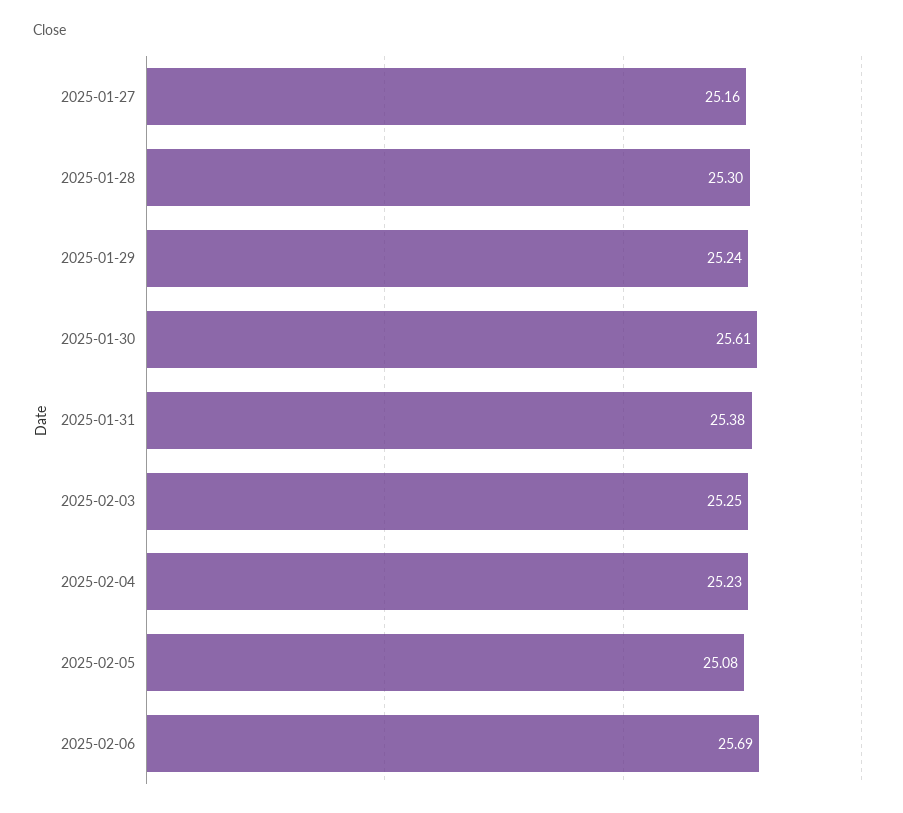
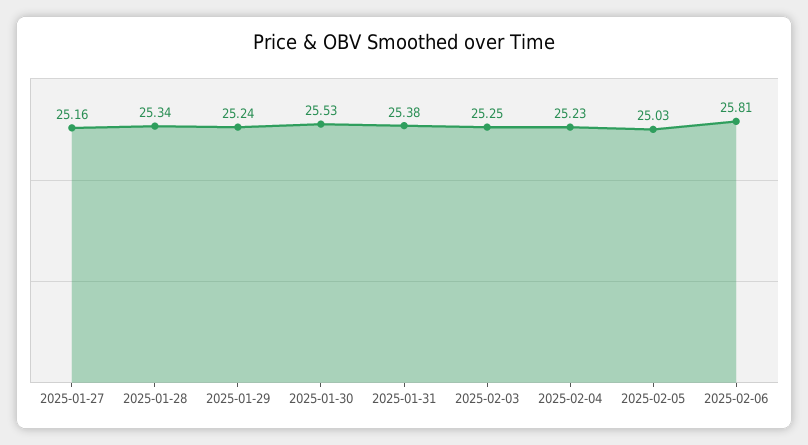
  {
    "2025-01-27": 25.16,
-   "2025-01-28": 25.3,
+   "2025-01-28": 25.34,
    "2025-01-29": 25.24,
-   "2025-01-30": 25.61,
+   "2025-01-30": 25.53,
    "2025-01-31": 25.38,
    "2025-02-03": 25.25,
    "2025-02-04": 25.23,
-   "2025-02-05": 25.08,
+   "2025-02-05": 25.03,
-   "2025-02-06": 25.69
+   "2025-02-06": 25.81
  }

